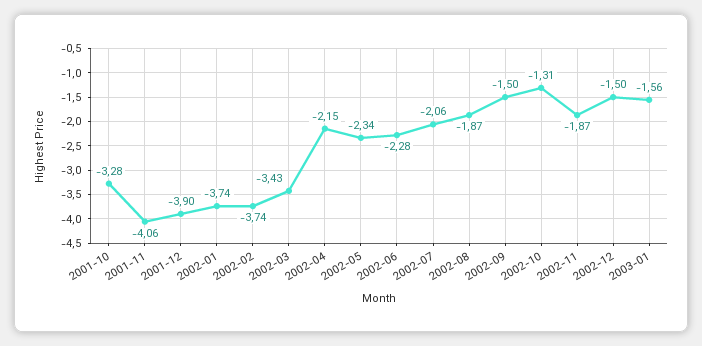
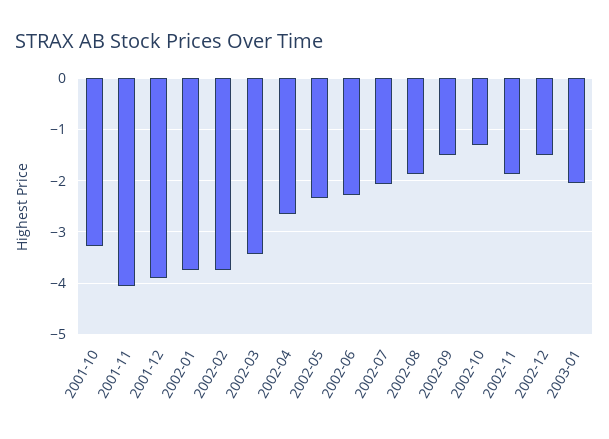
  {
    "2001-10": -3.28,
    "2001-11": -4.06,
    "2001-12": -3.9,
    "2002-01": -3.74,
    "2002-02": -3.74,
    "2002-03": -3.43,
-   "2002-04": -2.15,
+   "2002-04": -2.6,
    "2002-05": -2.34,
    "2002-06": -2.28,
    "2002-07": -2.06,
    "2002-08": -1.87,
    "2002-09": -1.5,
    "2002-10": -1.31,
    "2002-11": -1.87,
    "2002-12": -1.5,
-   "2003-01": -1.56
+   "2003-01": -2
  }

